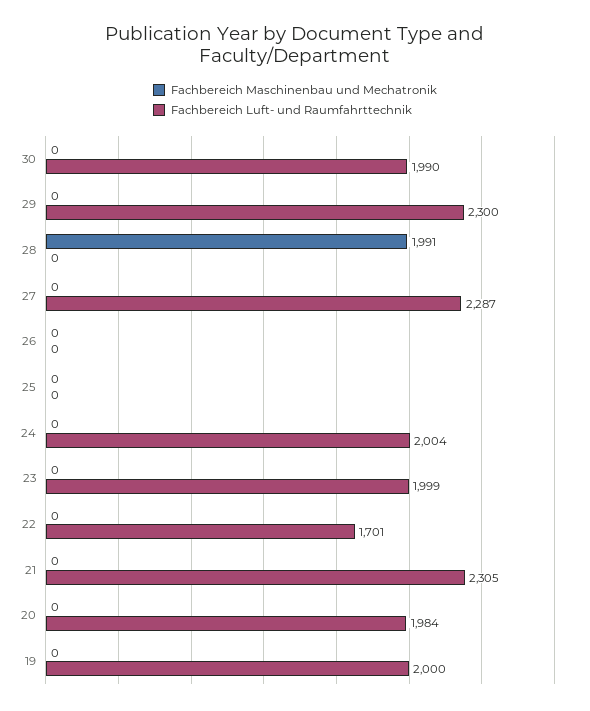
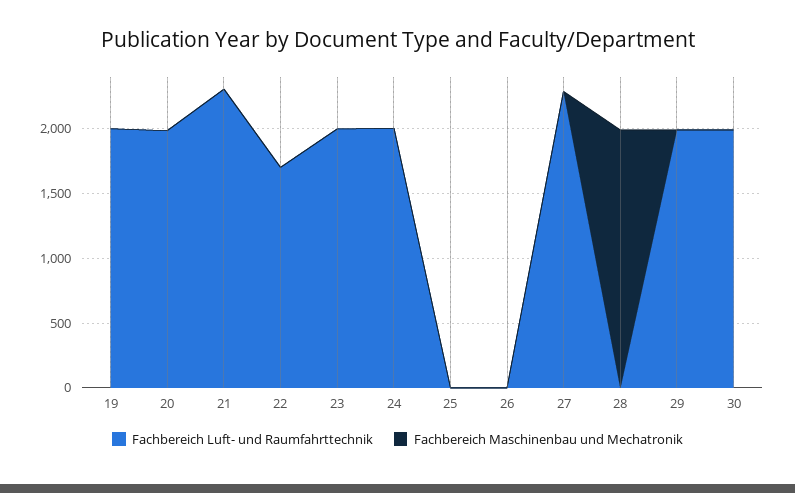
  {
    "Fachbereich Maschinenbau und Mechatronik": {
      "30": 0,
      "29": 0,
      "28": 1991,
      "27": 0,
      "26": 0,
      "25": 0,
      "24": 0,
      "23": 0,
      "22": 0,
      "21": 0,
      "20": 0,
      "19": 0
    },
    "Fachbereich Luft- und Raumfahrttechnik": {
      "30": 1990,
-     "29": 2300,
+     "29": 2000,
      "28": 0,
      "27": 2287,
      "26": 0,
      "25": 0,
      "24": 2004,
      "23": 1999,
      "22": 1701,
      "21": 2305,
      "20": 1984,
      "19": 2000
    }
  }

